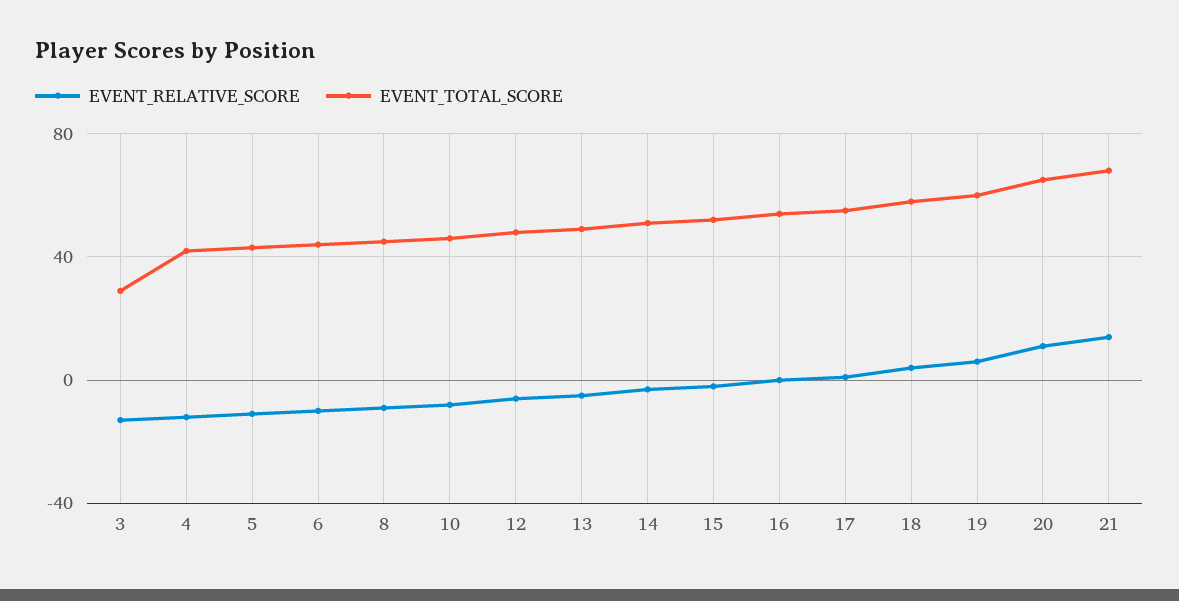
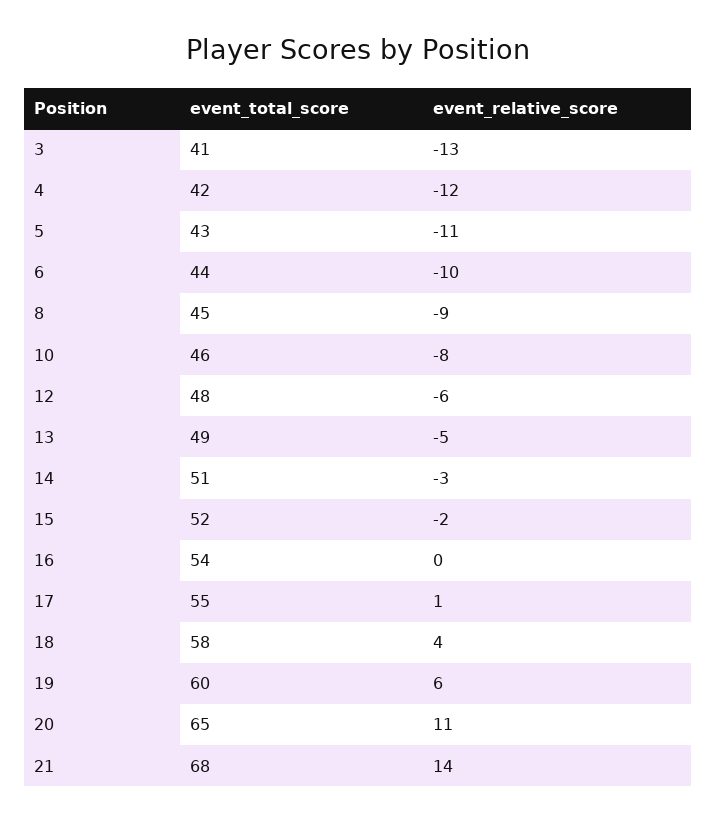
  {
    "EVENT_RELATIVE_SCORE": {
      "3": -13,
      "4": -12,
      "5": -11,
      "6": -10,
      "8": -9,
      "10": -8,
      "12": -6,
      "13": -5,
      "14": -3,
      "15": -2,
      "16": 0,
      "17": 1,
      "18": 4,
      "19": 6,
      "20": 11,
      "21": 14
    },
    "EVENT_TOTAL_SCORE": {
-     "3": 30,
+     "3": 41,
      "4": 42,
      "5": 43,
      "6": 44,
      "8": 45,
      "10": 46,
      "12": 48,
      "13": 49,
      "14": 51,
      "15": 52,
      "16": 54,
      "17": 55,
      "18": 58,
      "19": 60,
      "20": 65,
      "21": 68
    }
  }

